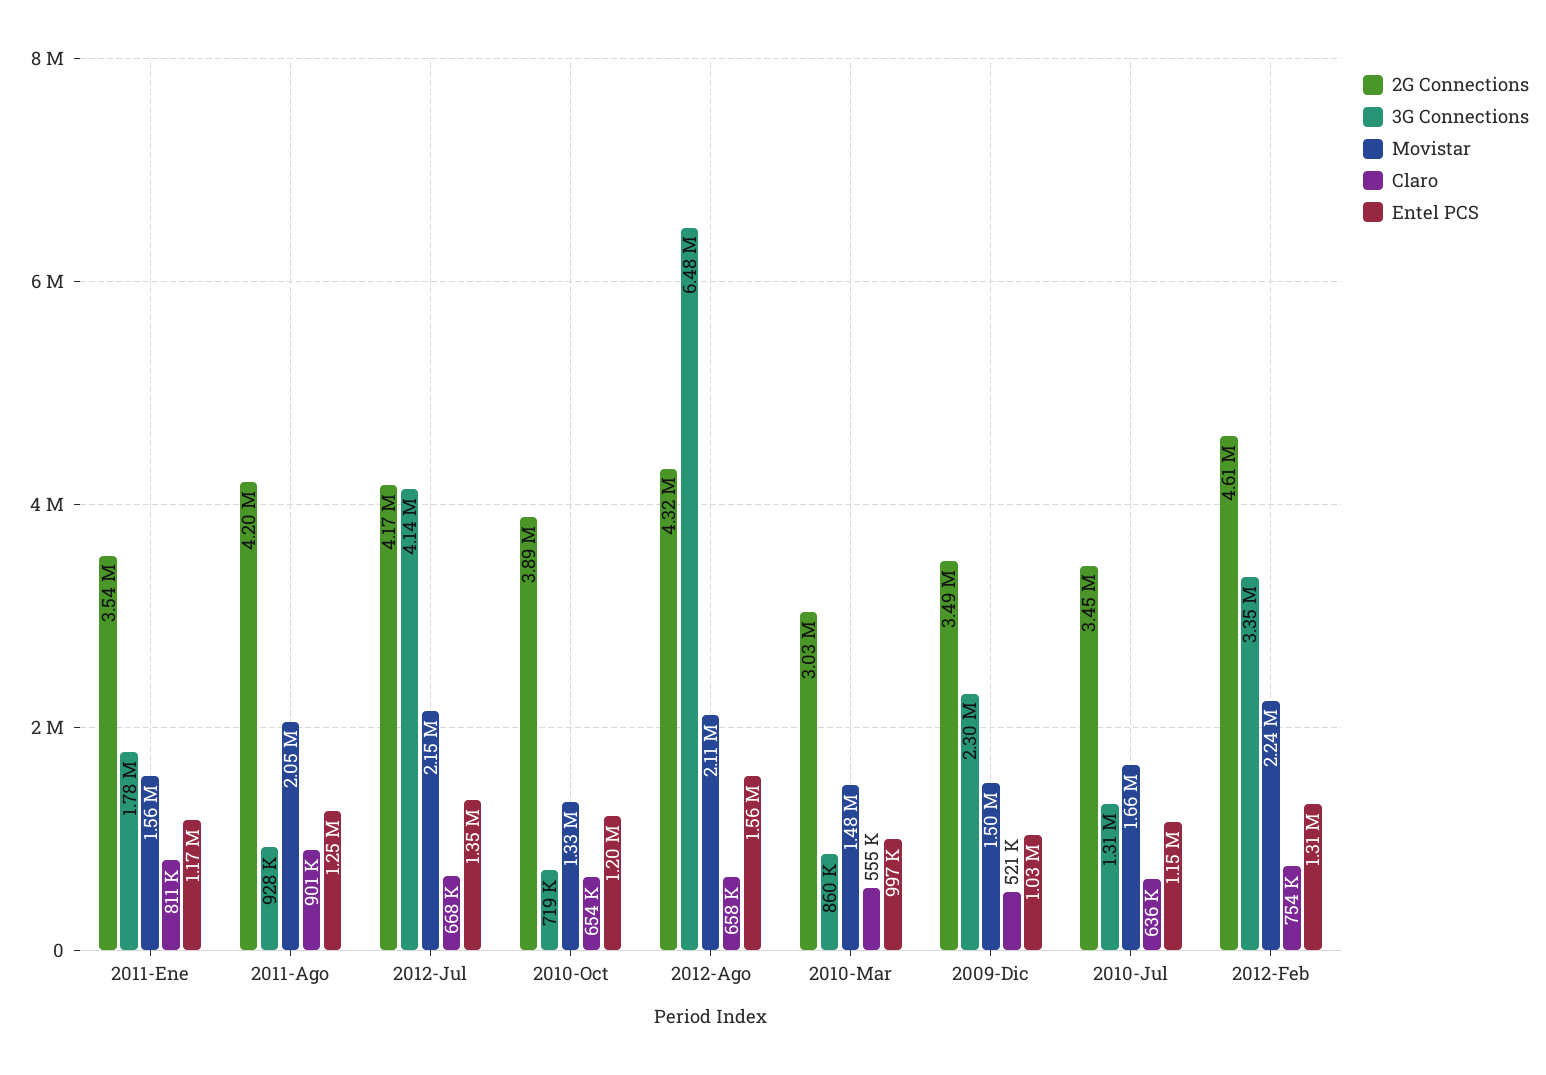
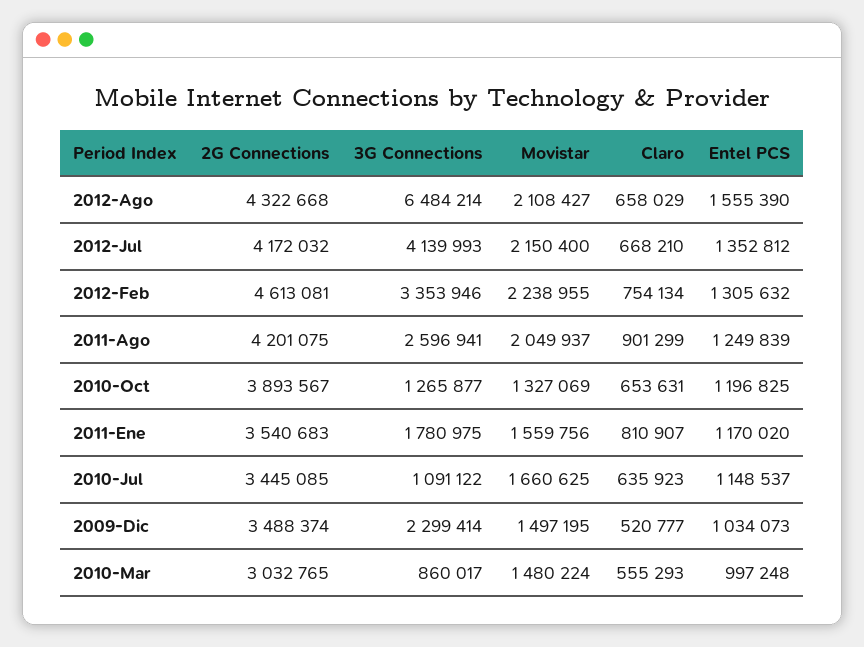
  {
    "2G Connections": {
      "2011-Ene": 3540683,
      "2011-Ago": 4201075,
      "2012-Jul": 4172032,
      "2010-Oct": 3893567,
      "2012-Ago": 4322668,
      "2010-Mar": 3032765,
      "2009-Dic": 3488374,
      "2010-Jul": 3445085,
      "2012-Feb": 4613081
    },
    "3G Connections": {
      "2011-Ene": 1780975,
-     "2011-Ago": 928000,
+     "2011-Ago": 2596941,
      "2012-Jul": 4139993,
-     "2010-Oct": 719000,
+     "2010-Oct": 1265877,
      "2012-Ago": 6484214,
      "2010-Mar": 860017,
      "2009-Dic": 2299414,
-     "2010-Jul": 1310000,
+     "2010-Jul": 1091122,
      "2012-Feb": 3353946
    },
    "Movistar": {
      "2011-Ene": 1559756,
      "2011-Ago": 2049937,
      "2012-Jul": 2150400,
      "2010-Oct": 1327069,
      "2012-Ago": 2108427,
      "2010-Mar": 1480224,
      "2009-Dic": 1497195,
      "2010-Jul": 1660625,
      "2012-Feb": 2238955
    },
    "Claro": {
      "2011-Ene": 810907,
      "2011-Ago": 901299,
      "2012-Jul": 668210,
      "2010-Oct": 653631,
      "2012-Ago": 658029,
      "2010-Mar": 555293,
      "2009-Dic": 520777,
      "2010-Jul": 635923,
      "2012-Feb": 754134
    },
    "Entel PCS": {
      "2011-Ene": 1170020,
      "2011-Ago": 1249839,
      "2012-Jul": 1352812,
      "2010-Oct": 1196825,
      "2012-Ago": 1555390,
      "2010-Mar": 997248,
      "2009-Dic": 1034073,
      "2010-Jul": 1148537,
      "2012-Feb": 1305632
    }
  }

